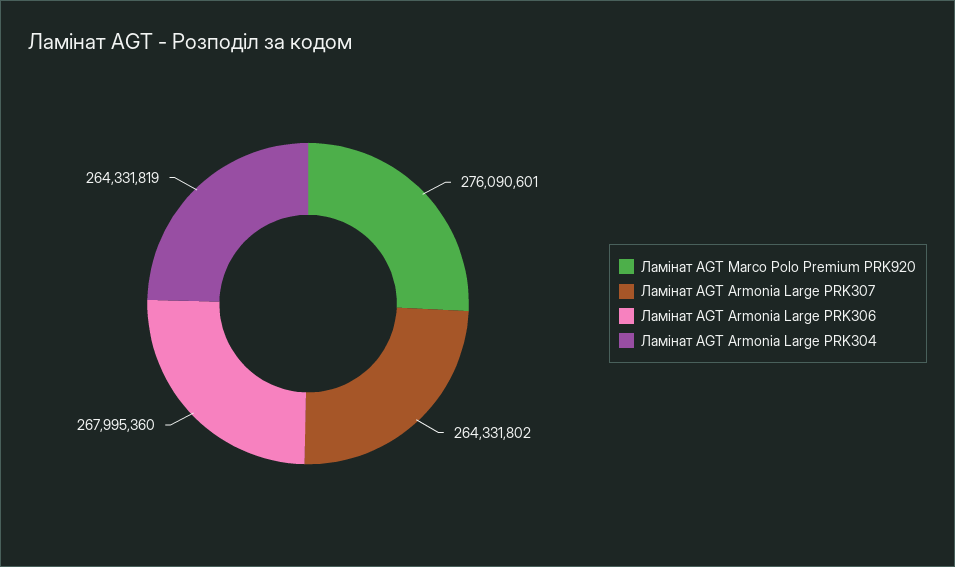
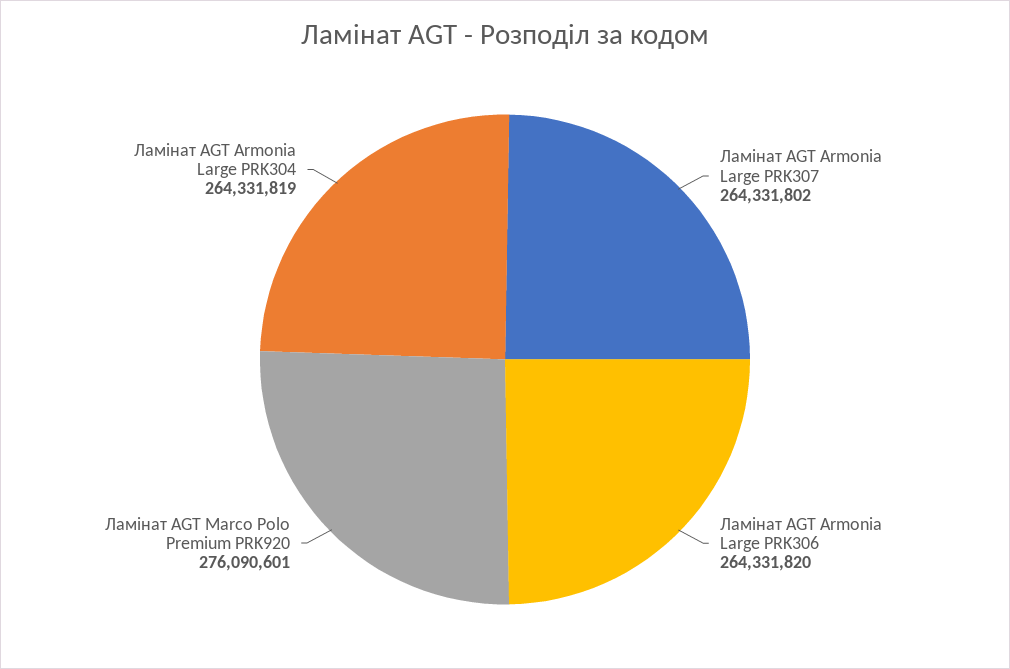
  {
    "Ламінат AGT Marco Polo Premium PRK920": 276090601,
    "Ламінат AGT Armonia Large PRK307": 264331802,
-   "Ламінат AGT Armonia Large PRK306": 267995360,
+   "Ламінат AGT Armonia Large PRK306": 264331820,
    "Ламінат AGT Armonia Large PRK304": 264331819
  }

